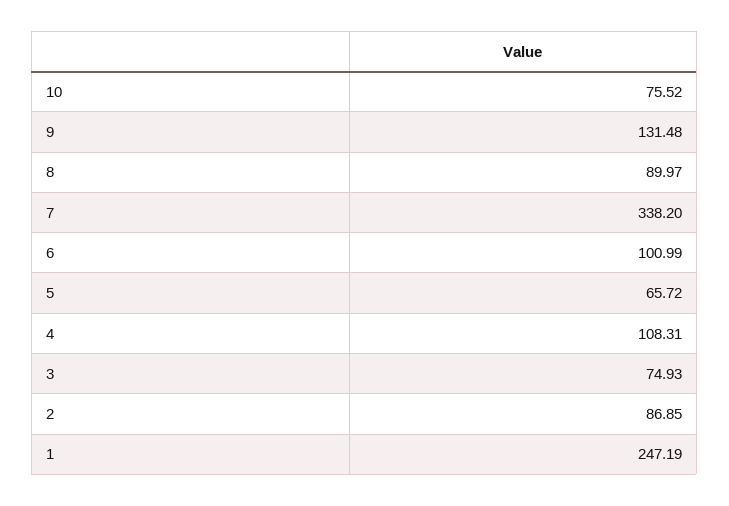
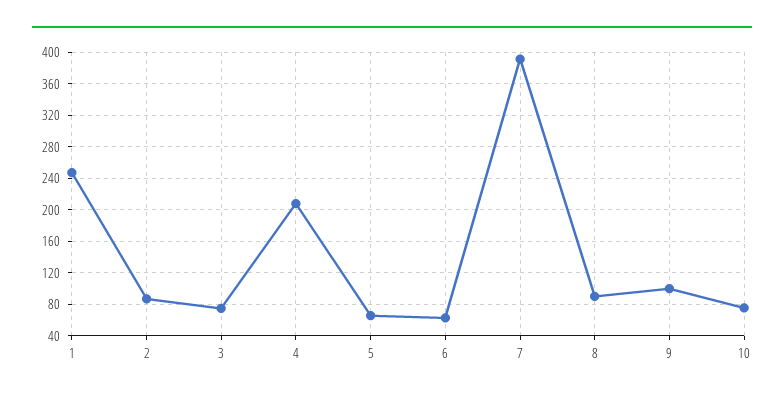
  {
    "10": 75.52,
-   "9": 131.48,
+   "9": 100,
    "8": 89.97,
-   "7": 338.2,
+   "7": 390,
-   "6": 100.99,
+   "6": 60,
    "5": 65.72,
-   "4": 108.31,
+   "4": 210,
    "3": 74.93,
    "2": 86.85,
    "1": 247.19
  }

